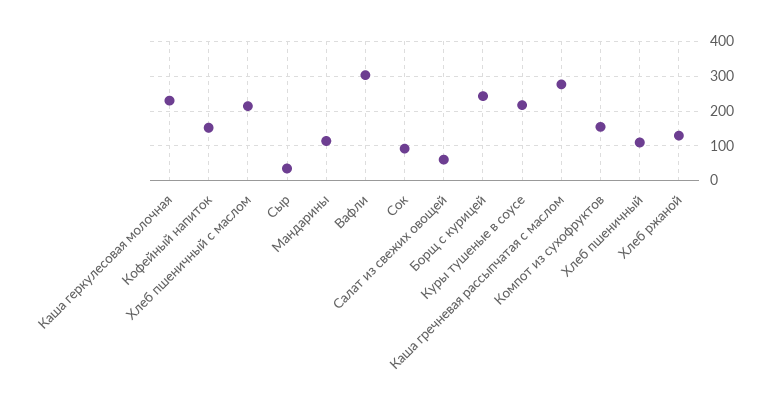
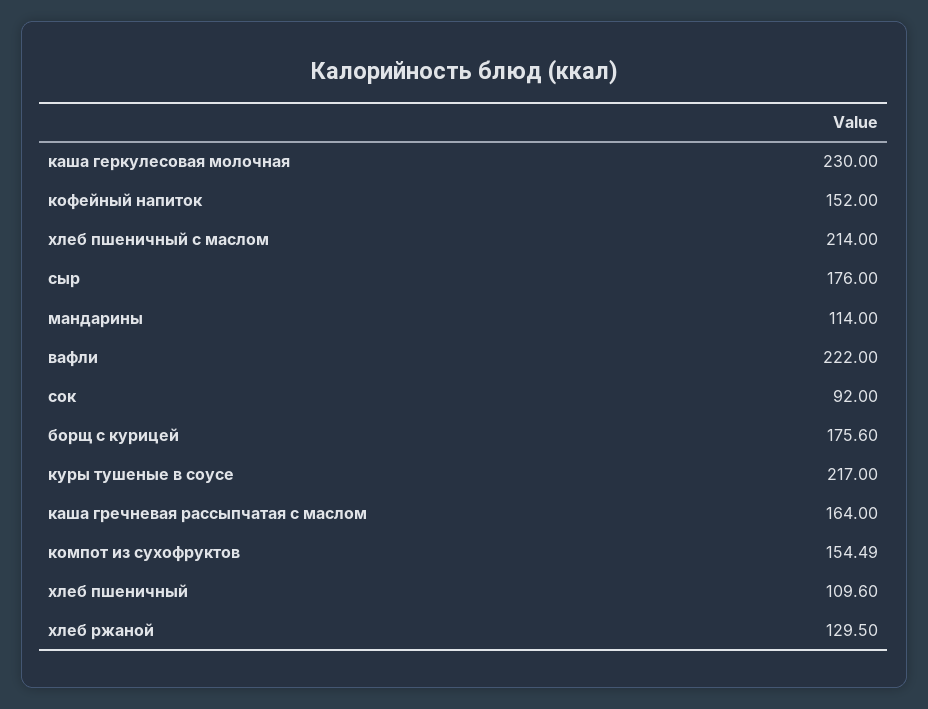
  {
    "Каша геркулесовая молочная": 230,
    "Кофейный напиток": 152,
    "Хлеб пшеничный с маслом": 214,
-   "Сыр": 40,
+   "Сыр": 176,
    "Мандарины": 114,
-   "Вафли": 300,
+   "Вафли": 222,
    "Сок": 92,
-   "Салат из свежих овощей": 60,
-   "Борщ с курицей": 240,
+   "Борщ с курицей": 175.6,
    "Куры тушеные в соусе": 217,
-   "Каша гречневая рассыпчатая с маслом": 280,
+   "Каша гречневая рассыпчатая с маслом": 164,
    "Компот из сухофруктов": 154.49,
    "Хлеб пшеничный": 109.6,
    "Хлеб ржаной": 129.5
  }

